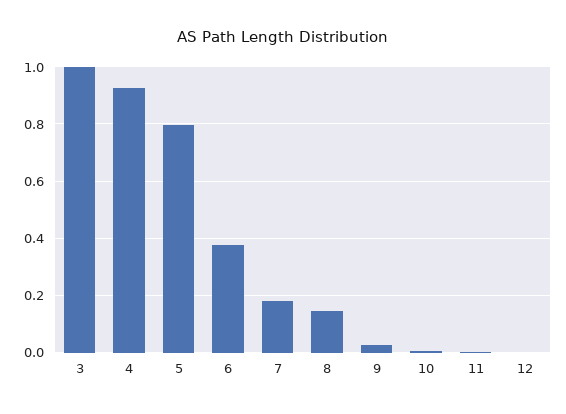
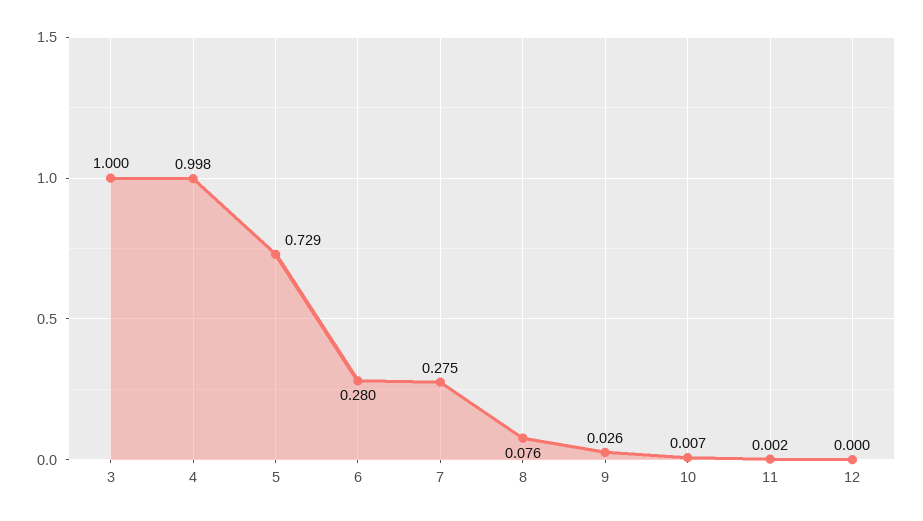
  {
    "3": 1,
-   "4": 0.925,
+   "4": 0.998,
-   "5": 0.8,
+   "5": 0.729,
-   "6": 0.375,
+   "6": 0.28,
-   "7": 0.175,
+   "7": 0.275,
-   "8": 0.15,
+   "8": 0.076,
    "9": 0.026,
    "10": 0.007,
    "11": 0.002,
    "12": 0
  }

